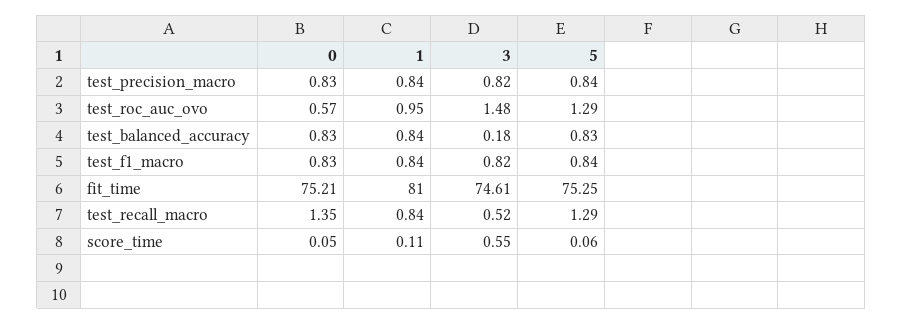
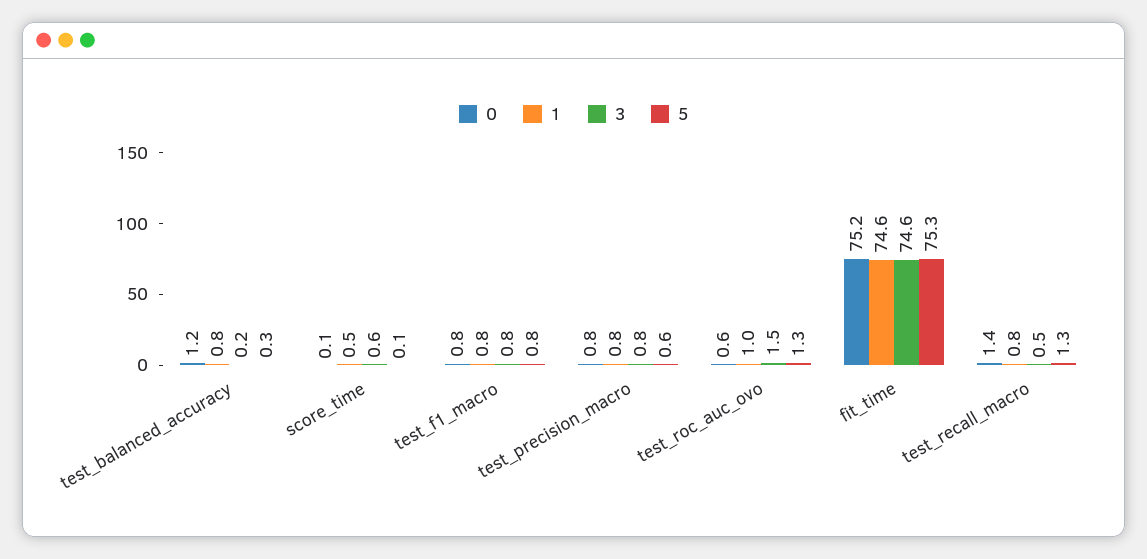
  {
    "0": {
      "test_precision_macro": 0.83,
      "test_roc_auc_ovo": 0.57,
-     "test_balanced_accuracy": 0.83,
+     "test_balanced_accuracy": 1.2,
      "test_f1_macro": 0.83,
      "fit_time": 75.21,
      "test_recall_macro": 1.35,
      "score_time": 0.05
    },
    "1": {
      "test_precision_macro": 0.84,
      "test_roc_auc_ovo": 0.95,
      "test_balanced_accuracy": 0.84,
      "test_f1_macro": 0.84,
-     "fit_time": 81,
+     "fit_time": 74.6,
      "test_recall_macro": 0.84,
-     "score_time": 0.11
+     "score_time": 0.5
    },
    "3": {
      "test_precision_macro": 0.82,
      "test_roc_auc_ovo": 1.48,
      "test_balanced_accuracy": 0.18,
      "test_f1_macro": 0.82,
      "fit_time": 74.61,
      "test_recall_macro": 0.52,
      "score_time": 0.55
    },
    "5": {
-     "test_precision_macro": 0.84,
+     "test_precision_macro": 0.6,
      "test_roc_auc_ovo": 1.29,
-     "test_balanced_accuracy": 0.83,
+     "test_balanced_accuracy": 0.3,
      "test_f1_macro": 0.84,
      "fit_time": 75.25,
      "test_recall_macro": 1.29,
      "score_time": 0.06
    }
  }

